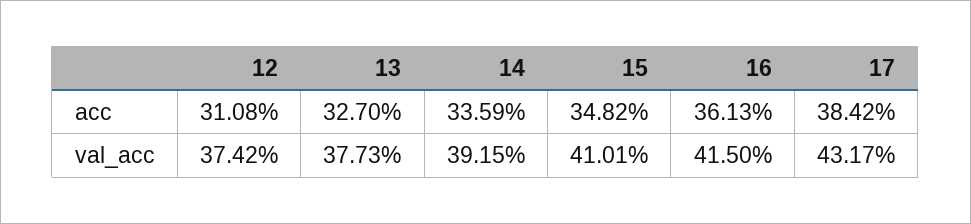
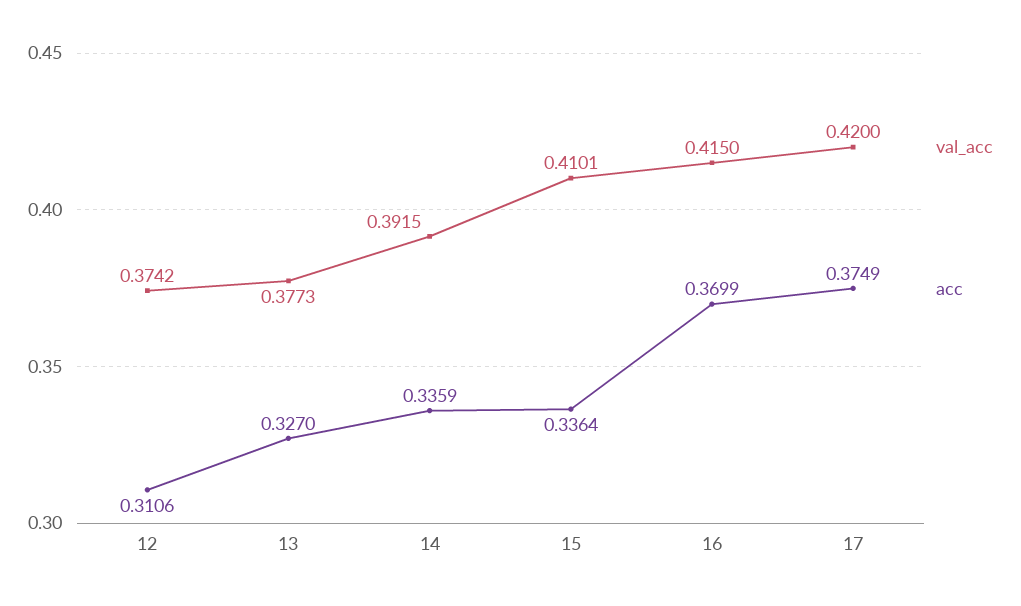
  {
    "acc": {
-     "12": 0.3108,
+     "12": 0.3106,
      "13": 0.327,
      "14": 0.3359,
-     "15": 0.3482,
+     "15": 0.3364,
-     "16": 0.3613,
+     "16": 0.3699,
-     "17": 0.3842
+     "17": 0.3749
    },
    "val_acc": {
      "12": 0.3742,
      "13": 0.3773,
      "14": 0.3915,
      "15": 0.4101,
      "16": 0.415,
-     "17": 0.4317
+     "17": 0.42
    }
  }

